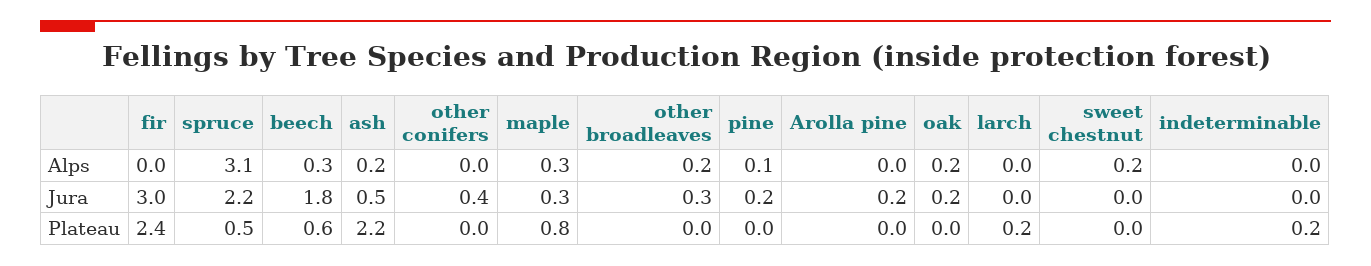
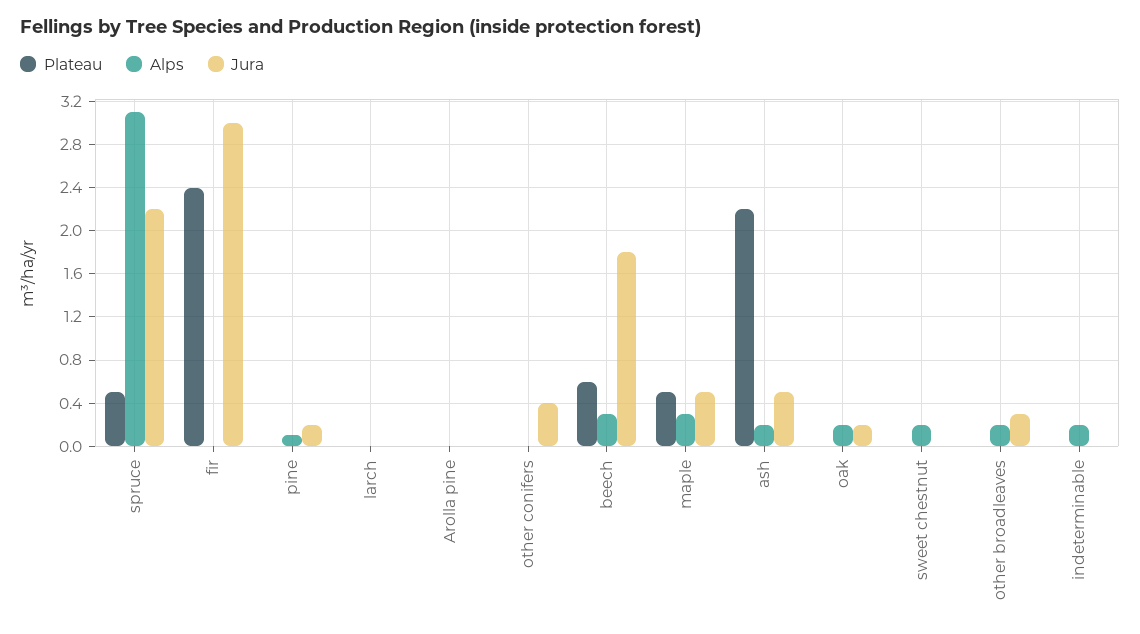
  {
    "Alps": {
      "fir": 0,
      "spruce": 3.1,
      "beech": 0.3,
      "ash": 0.2,
      "other conifers": 0,
      "maple": 0.3,
      "other broadleaves": 0.2,
      "pine": 0.1,
      "Arolla pine": 0,
      "oak": 0.2,
      "larch": 0,
      "sweet chestnut": 0.2,
-     "indeterminable": 0
+     "indeterminable": 0.2
    },
    "Jura": {
      "fir": 3,
      "spruce": 2.2,
      "beech": 1.8,
      "ash": 0.5,
      "other conifers": 0.4,
-     "maple": 0.3,
+     "maple": 0.5,
      "other broadleaves": 0.3,
      "pine": 0.2,
-     "Arolla pine": 0.2,
+     "Arolla pine": 0,
      "oak": 0.2,
      "larch": 0,
      "sweet chestnut": 0,
      "indeterminable": 0
    },
    "Plateau": {
      "fir": 2.4,
      "spruce": 0.5,
      "beech": 0.6,
      "ash": 2.2,
      "other conifers": 0,
-     "maple": 0.8,
+     "maple": 0.5,
      "other broadleaves": 0,
      "pine": 0,
      "Arolla pine": 0,
      "oak": 0,
-     "larch": 0.2,
+     "larch": 0,
      "sweet chestnut": 0,
-     "indeterminable": 0.2
+     "indeterminable": 0
    }
  }

